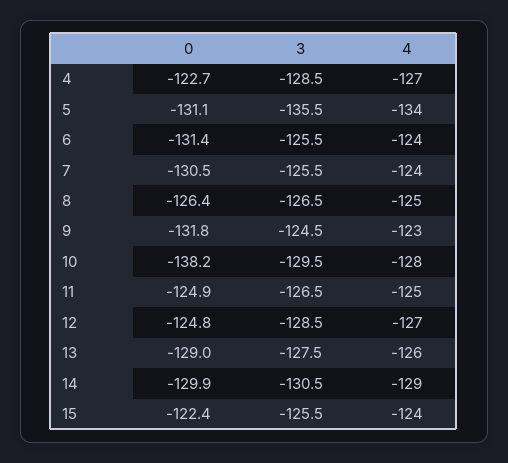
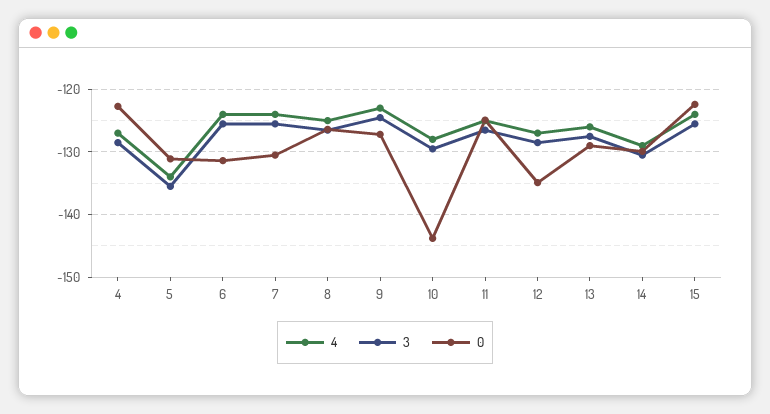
  {
    "0": {
      "4": -122.7,
      "5": -131.1,
      "6": -131.4,
      "7": -130.5,
      "8": -126.4,
-     "9": -131.8,
+     "9": -127,
-     "10": -138.2,
+     "10": -144,
      "11": -124.9,
-     "12": -124.8,
+     "12": -135,
      "13": -129,
      "14": -129.9,
      "15": -122.4
    },
    "3": {
      "4": -128.5,
      "5": -135.5,
      "6": -125.5,
      "7": -125.5,
      "8": -126.5,
      "9": -124.5,
      "10": -129.5,
      "11": -126.5,
      "12": -128.5,
      "13": -127.5,
      "14": -130.5,
      "15": -125.5
    },
    "4": {
      "4": -127,
      "5": -134,
      "6": -124,
      "7": -124,
      "8": -125,
      "9": -123,
      "10": -128,
      "11": -125,
      "12": -127,
      "13": -126,
      "14": -129,
      "15": -124
    }
  }

